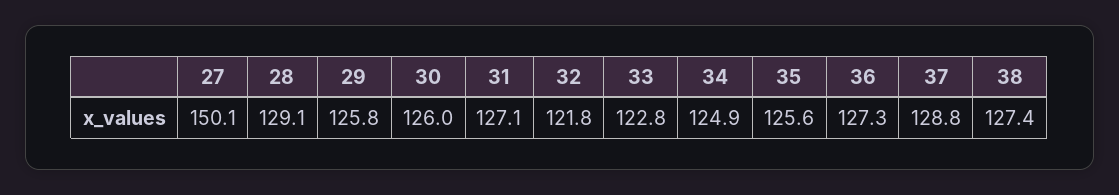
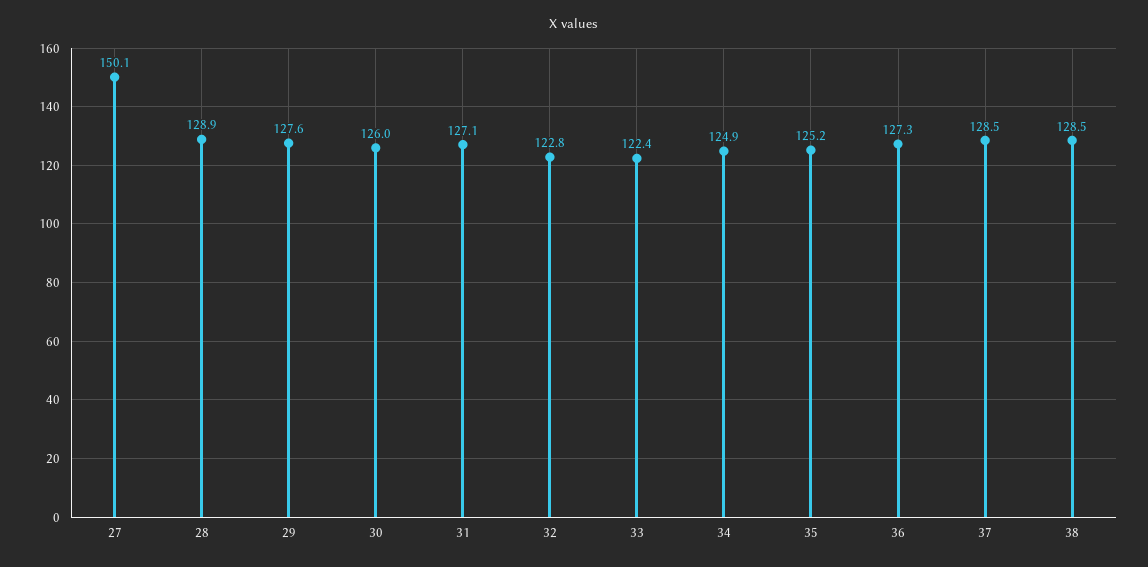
  {
    "27": 150.1,
-   "28": 129.1,
+   "28": 128.9,
-   "29": 125.8,
+   "29": 127.6,
    "30": 126,
    "31": 127.1,
-   "32": 121.8,
+   "32": 122.8,
-   "33": 122.8,
+   "33": 122.4,
    "34": 124.9,
-   "35": 125.6,
+   "35": 125.2,
    "36": 127.3,
-   "37": 128.8,
+   "37": 128.5,
-   "38": 127.4
+   "38": 128.5
  }

